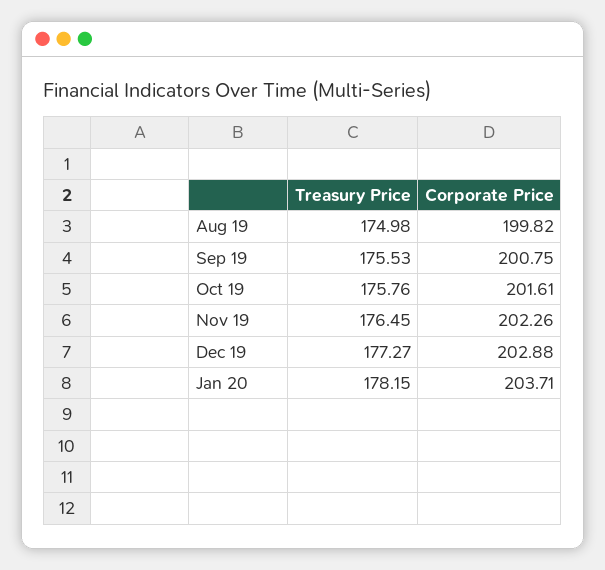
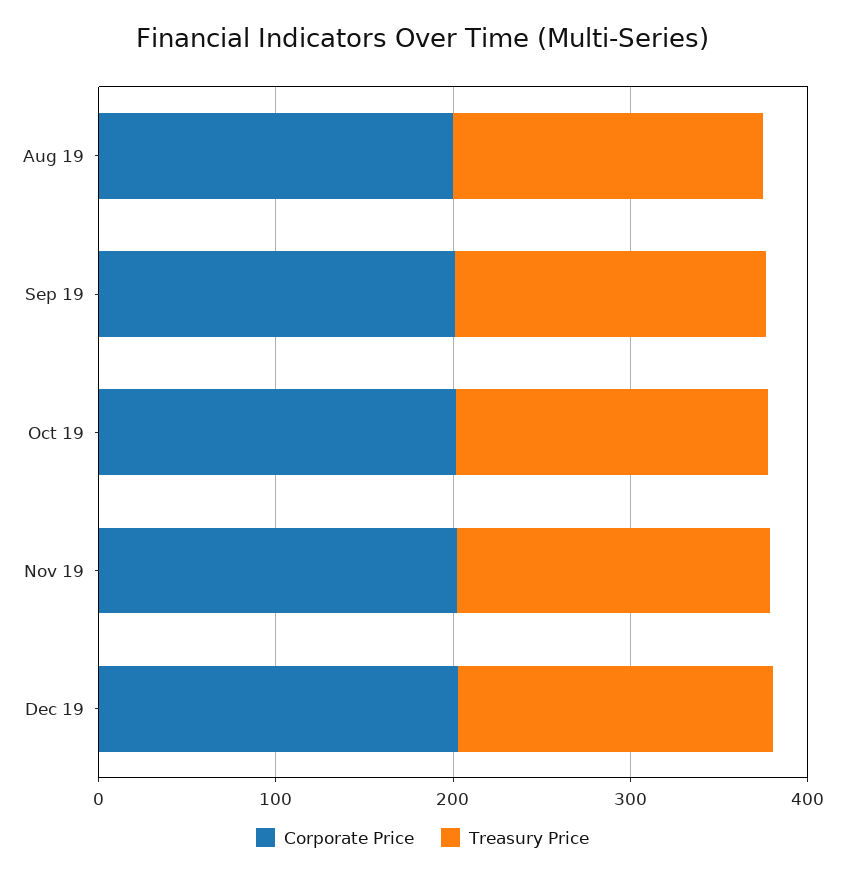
  {
    "Treasury Price": {
      "Aug 19": 174.98,
      "Sep 19": 175.53,
      "Oct 19": 175.76,
      "Nov 19": 176.45,
-     "Dec 19": 177.27,
+     "Dec 19": 177.27
-     "Jan 20": 178.15
    },
    "Corporate Price": {
      "Aug 19": 199.82,
      "Sep 19": 200.75,
      "Oct 19": 201.61,
      "Nov 19": 202.26,
-     "Dec 19": 202.88,
+     "Dec 19": 202.88
-     "Jan 20": 203.71
    }
  }

